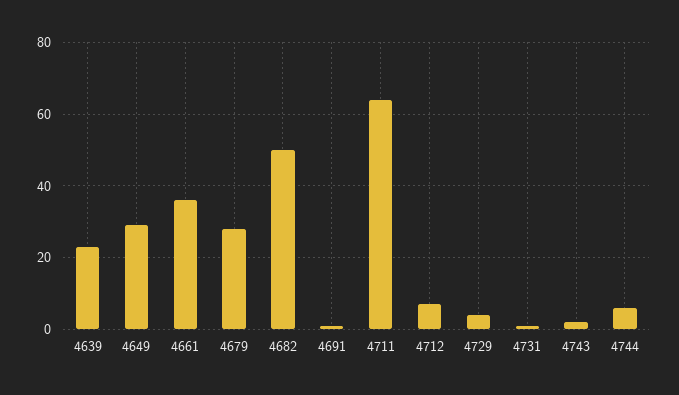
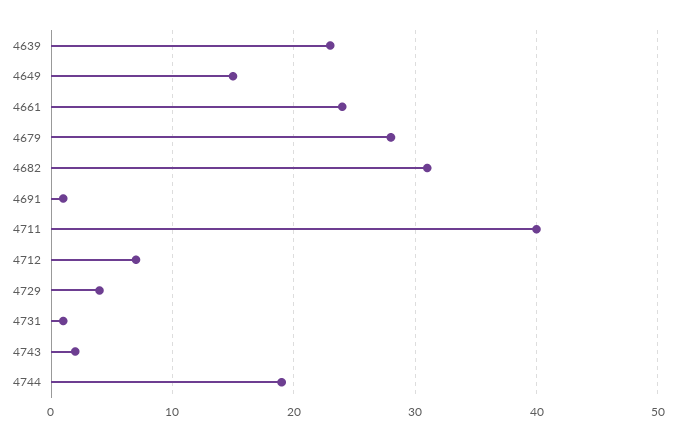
  {
    "4639": 23,
-   "4649": 30,
+   "4649": 15,
-   "4661": 35,
+   "4661": 24,
    "4679": 28,
-   "4682": 50,
+   "4682": 31,
    "4691": 1,
-   "4711": 65,
+   "4711": 40,
    "4712": 7,
    "4729": 4,
    "4731": 1,
    "4743": 2,
-   "4744": 5
+   "4744": 19
  }

